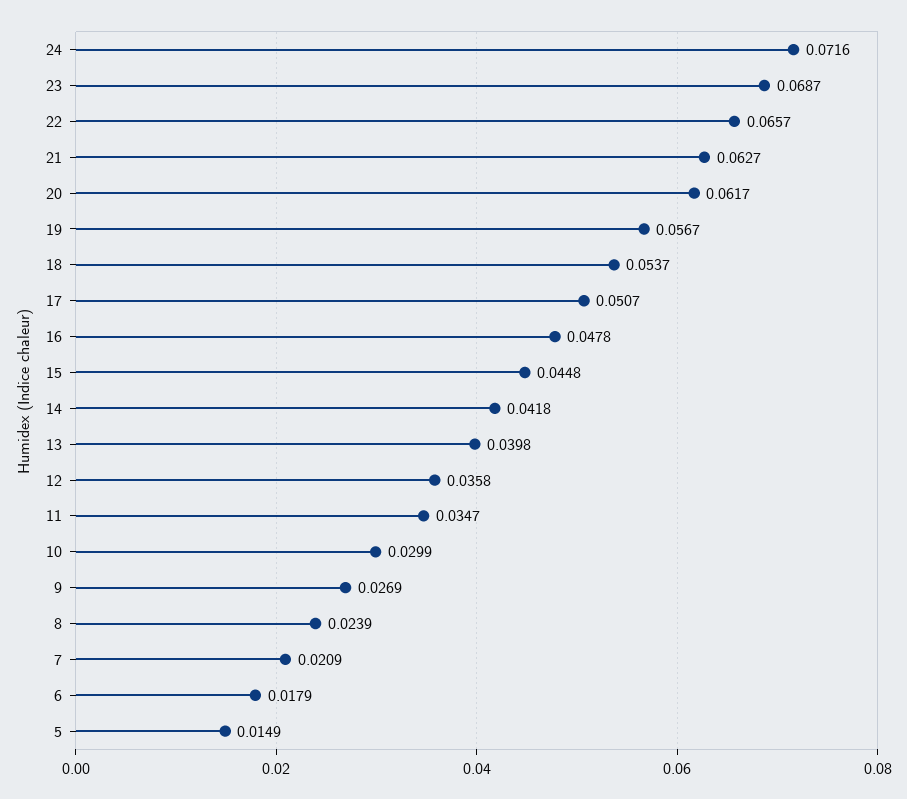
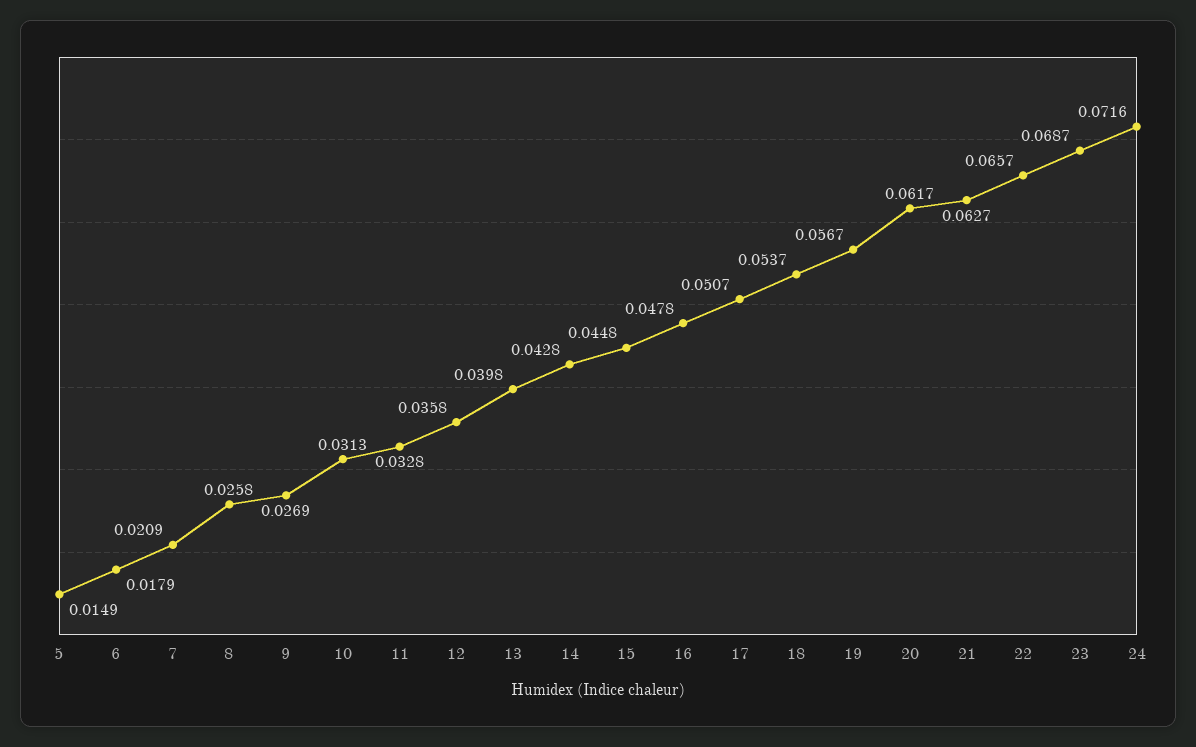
  {
    "24": 0.0716,
    "23": 0.0687,
    "22": 0.0657,
    "21": 0.0627,
    "20": 0.0617,
    "19": 0.0567,
    "18": 0.0537,
    "17": 0.0507,
    "16": 0.0478,
    "15": 0.0448,
-   "14": 0.0418,
+   "14": 0.0428,
    "13": 0.0398,
    "12": 0.0358,
-   "11": 0.0347,
+   "11": 0.0328,
-   "10": 0.0299,
+   "10": 0.0313,
    "9": 0.0269,
-   "8": 0.0239,
+   "8": 0.0258,
    "7": 0.0209,
    "6": 0.0179,
    "5": 0.0149
  }

